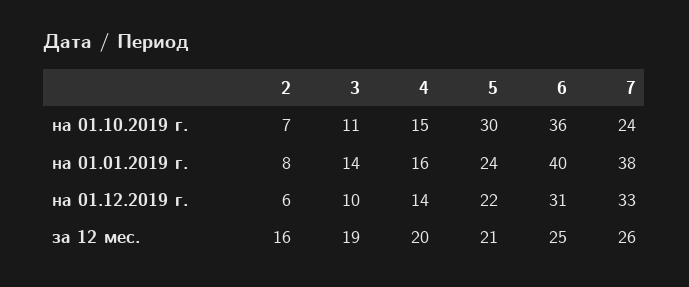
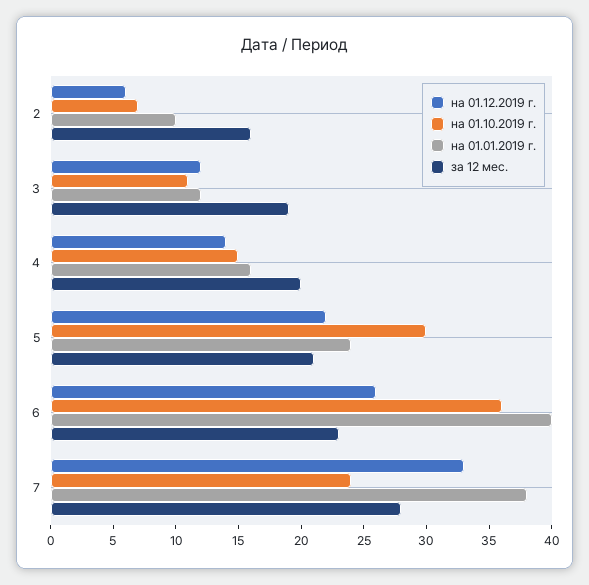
  {
    "на 01.10.2019 г.": {
      "2": 7,
      "3": 11,
      "4": 15,
      "5": 30,
      "6": 36,
      "7": 24
    },
    "на 01.01.2019 г.": {
-     "2": 8,
+     "2": 10,
-     "3": 14,
+     "3": 12,
      "4": 16,
      "5": 24,
      "6": 40,
      "7": 38
    },
    "на 01.12.2019 г.": {
      "2": 6,
-     "3": 10,
+     "3": 12,
      "4": 14,
      "5": 22,
-     "6": 31,
+     "6": 26,
      "7": 33
    },
    "за 12 мес.": {
      "2": 16,
      "3": 19,
      "4": 20,
      "5": 21,
-     "6": 25,
+     "6": 23,
-     "7": 26
+     "7": 28
    }
  }

